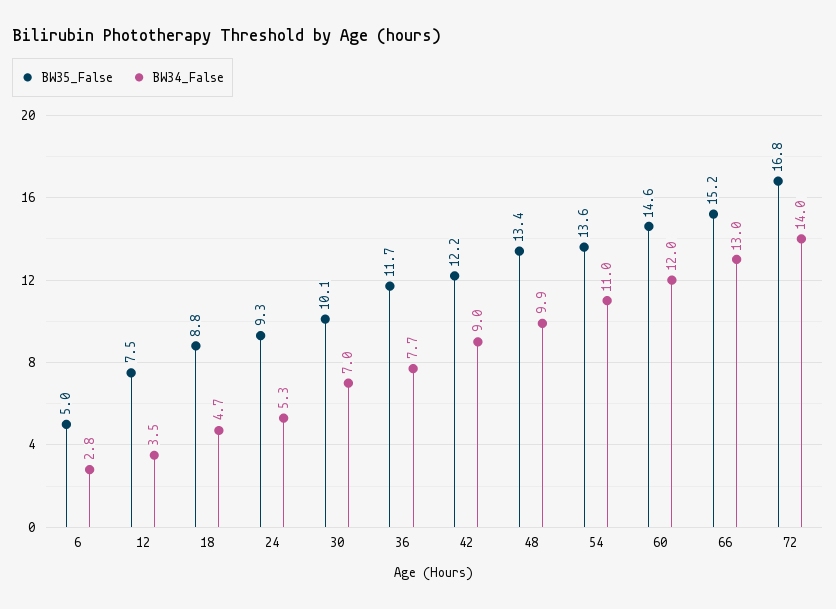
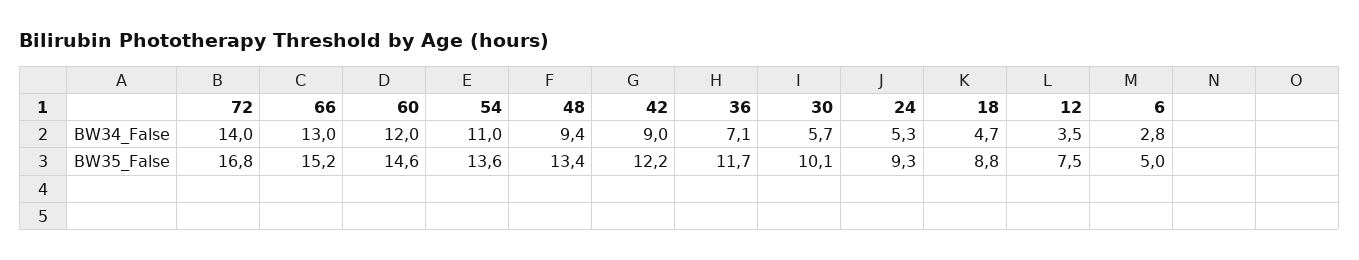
  {
    "BW35_False": {
      "6": 5,
      "12": 7.5,
      "18": 8.8,
      "24": 9.3,
      "30": 10.1,
      "36": 11.7,
      "42": 12.2,
      "48": 13.4,
      "54": 13.6,
      "60": 14.6,
      "66": 15.2,
      "72": 16.8
    },
    "BW34_False": {
      "6": 2.8,
      "12": 3.5,
      "18": 4.7,
      "24": 5.3,
-     "30": 7,
+     "30": 5.7,
-     "36": 7.7,
+     "36": 7.1,
      "42": 9,
-     "48": 9.9,
+     "48": 9.4,
      "54": 11,
      "60": 12,
      "66": 13,
      "72": 14
    }
  }

